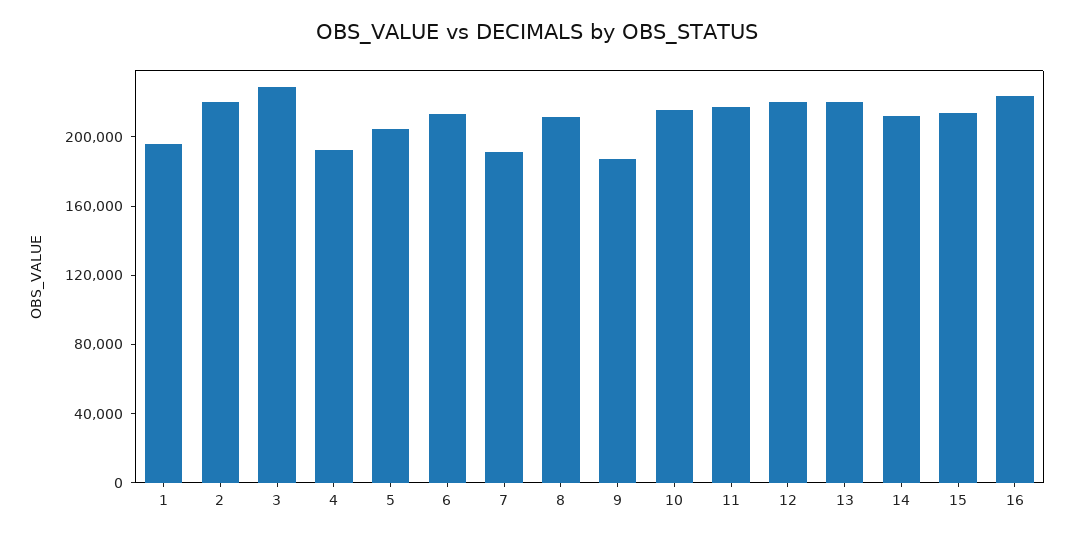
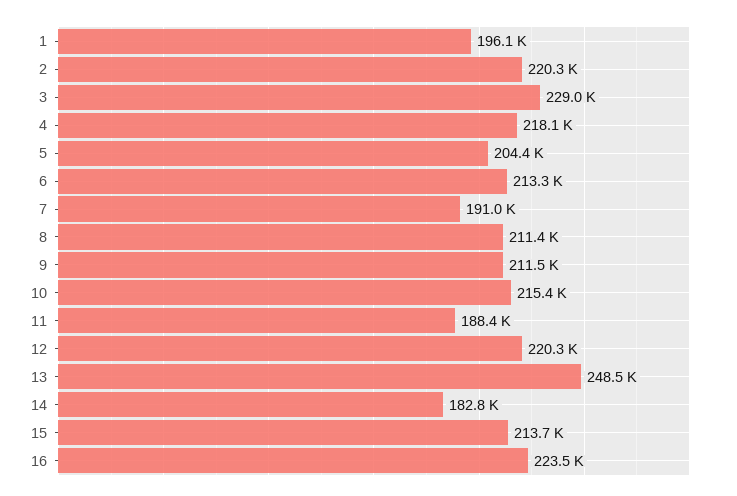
  {
    "1": 196100,
    "2": 220300,
    "3": 229000,
-   "4": 190000,
+   "4": 218100,
    "5": 204400,
    "6": 213300,
    "7": 191000,
    "8": 211400,
-   "9": 190000,
+   "9": 211500,
    "10": 215400,
-   "11": 220000,
+   "11": 188400,
    "12": 220300,
-   "13": 220000,
+   "13": 248500,
-   "14": 210000,
+   "14": 182800,
    "15": 213700,
    "16": 223500
  }

